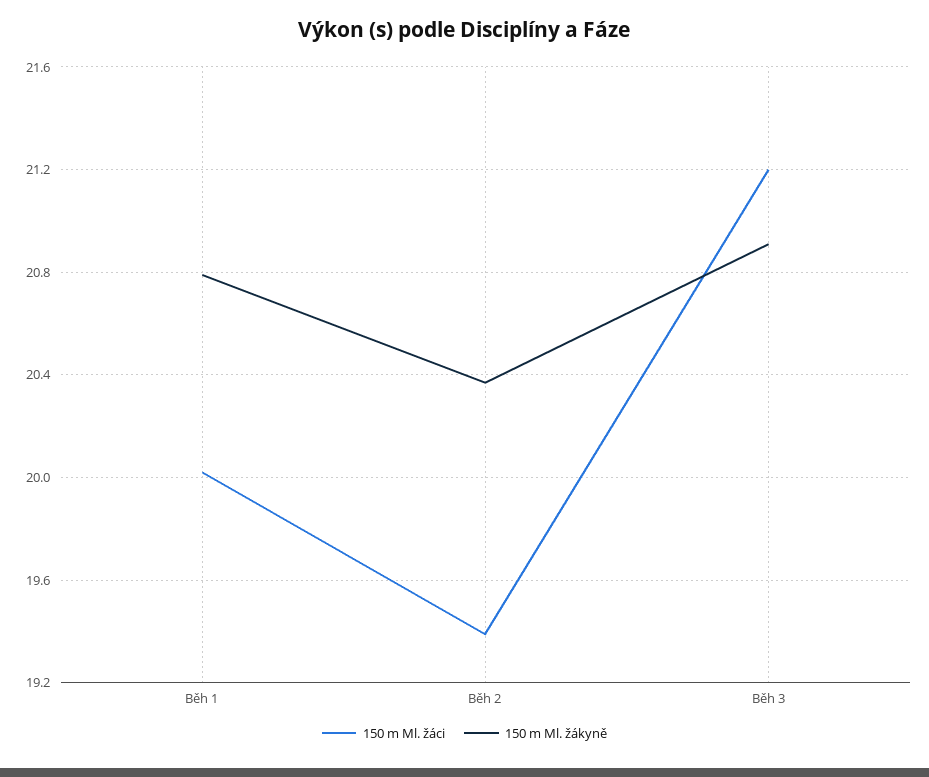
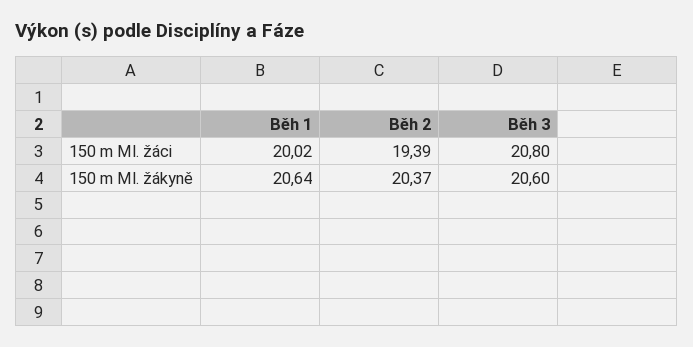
  {
    "150 m Ml. žáci": {
      "Běh 1": 20.02,
      "Běh 2": 19.39,
-     "Běh 3": 21.2
+     "Běh 3": 20.8
    },
    "150 m Ml. žákyně": {
-     "Běh 1": 20.8,
+     "Běh 1": 20.64,
      "Běh 2": 20.37,
-     "Běh 3": 20.9
+     "Běh 3": 20.6
    }
  }

